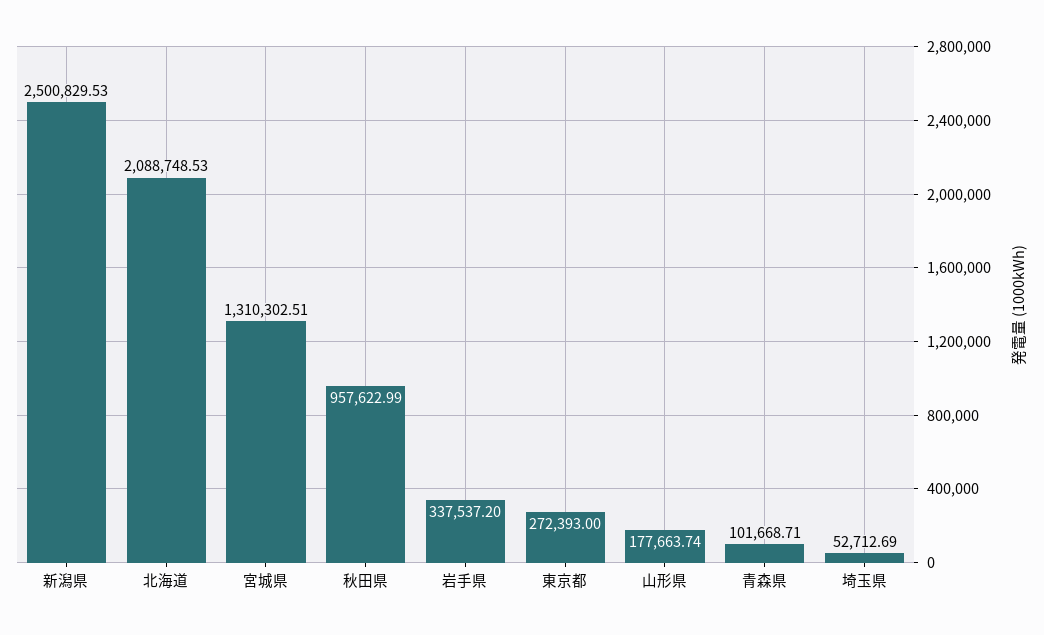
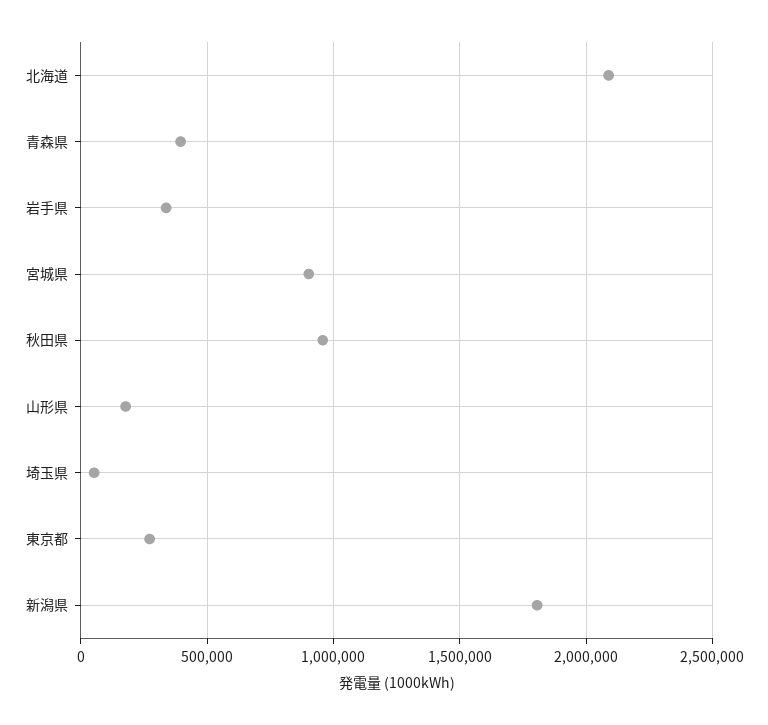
  {
-   "新潟県": 2500829.53,
+   "新潟県": 1800000,
    "北海道": 2088748.53,
-   "宮城県": 1310302.51,
+   "宮城県": 900000,
    "秋田県": 957622.99,
    "岩手県": 337537.2,
    "東京都": 272393,
    "山形県": 177663.74,
-   "青森県": 101668.71,
+   "青森県": 400000,
    "埼玉県": 52712.69
  }

